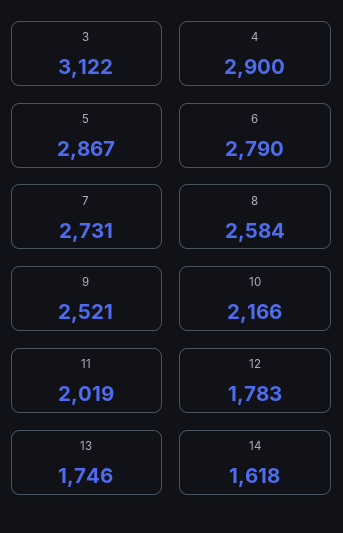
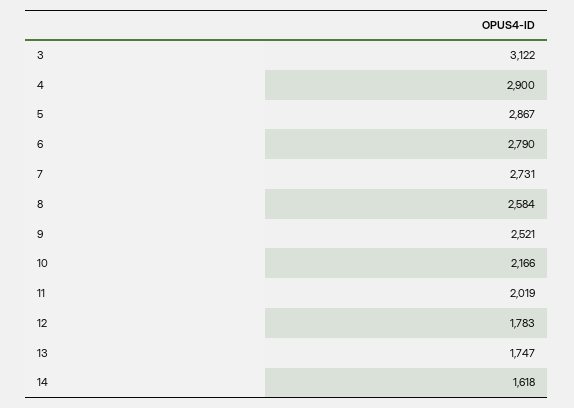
  {
    "3": 3122,
    "4": 2900,
    "5": 2867,
    "6": 2790,
    "7": 2731,
    "8": 2584,
    "9": 2521,
    "10": 2166,
    "11": 2019,
    "12": 1783,
-   "13": 1746,
+   "13": 1747,
    "14": 1618
  }

